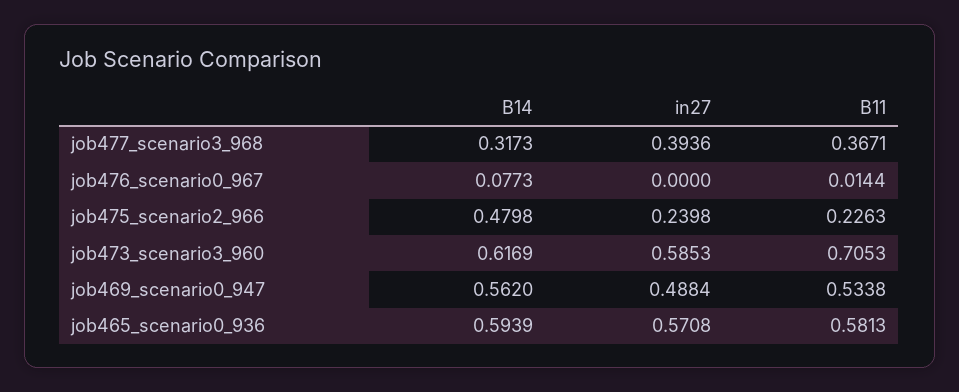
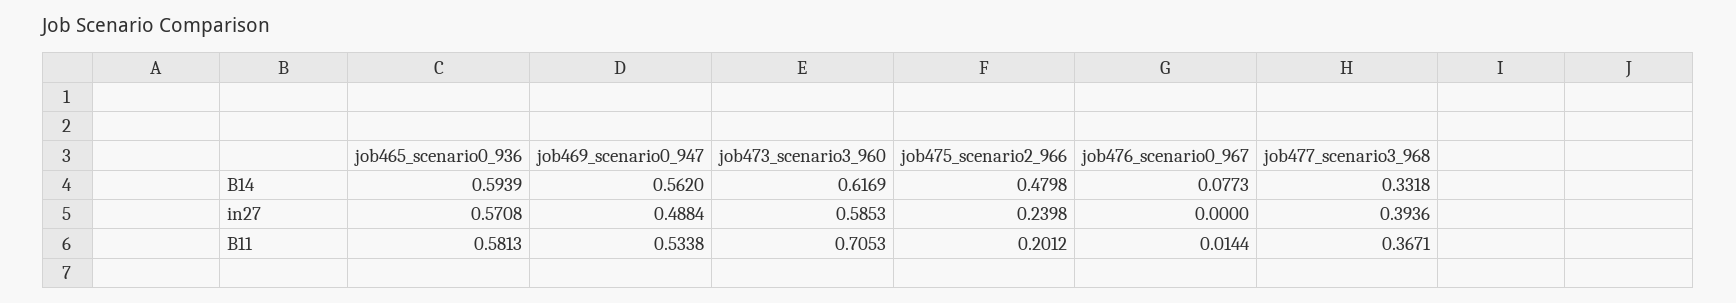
  {
    "B14": {
-     "job477_scenario3_968": 0.3173,
+     "job477_scenario3_968": 0.3318,
      "job476_scenario0_967": 0.0773,
      "job475_scenario2_966": 0.4798,
      "job473_scenario3_960": 0.6169,
      "job469_scenario0_947": 0.562,
      "job465_scenario0_936": 0.5939
    },
    "in27": {
      "job477_scenario3_968": 0.3936,
      "job476_scenario0_967": 0,
      "job475_scenario2_966": 0.2398,
      "job473_scenario3_960": 0.5853,
      "job469_scenario0_947": 0.4884,
      "job465_scenario0_936": 0.5708
    },
    "B11": {
      "job477_scenario3_968": 0.3671,
      "job476_scenario0_967": 0.0144,
-     "job475_scenario2_966": 0.2263,
+     "job475_scenario2_966": 0.2012,
      "job473_scenario3_960": 0.7053,
      "job469_scenario0_947": 0.5338,
      "job465_scenario0_936": 0.5813
    }
  }

